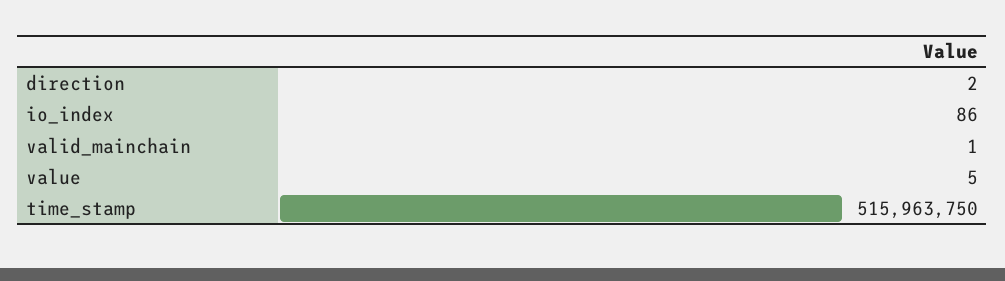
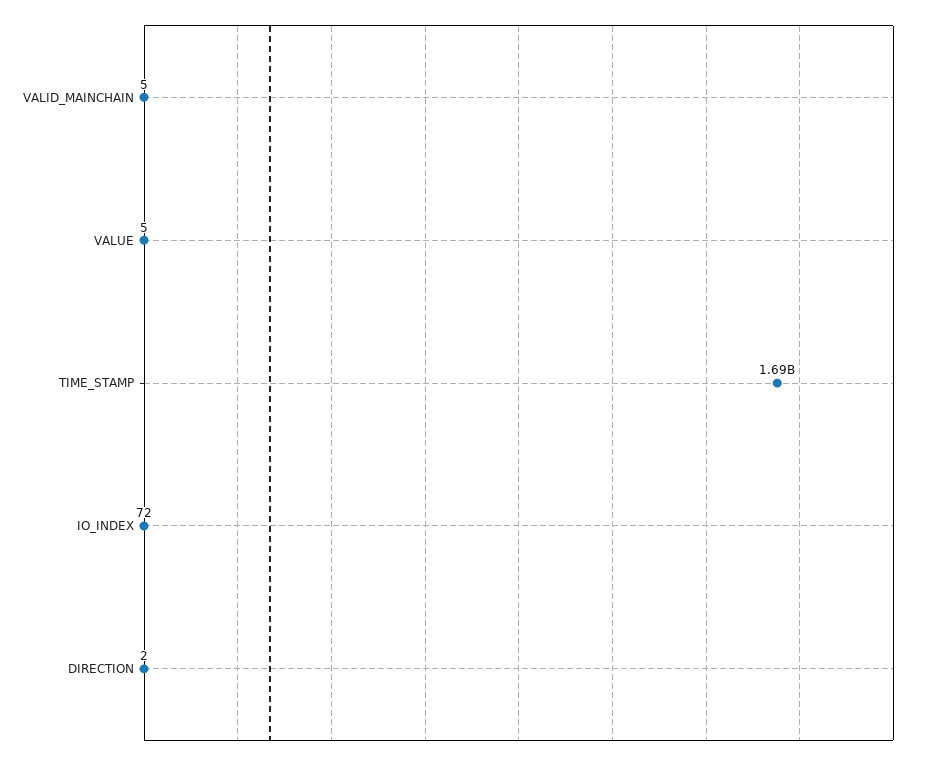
  {
    "direction": 2,
-   "io_index": 86,
+   "io_index": 72,
-   "valid_mainchain": 1,
+   "valid_mainchain": 5,
    "value": 5,
-   "time_stamp": 515963750
+   "time_stamp": 1690000000
  }

